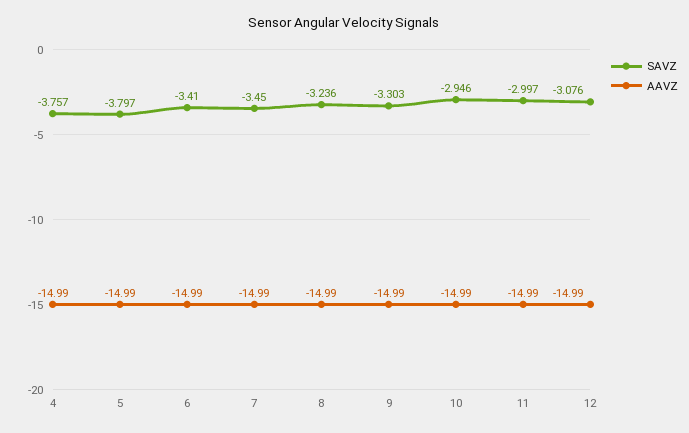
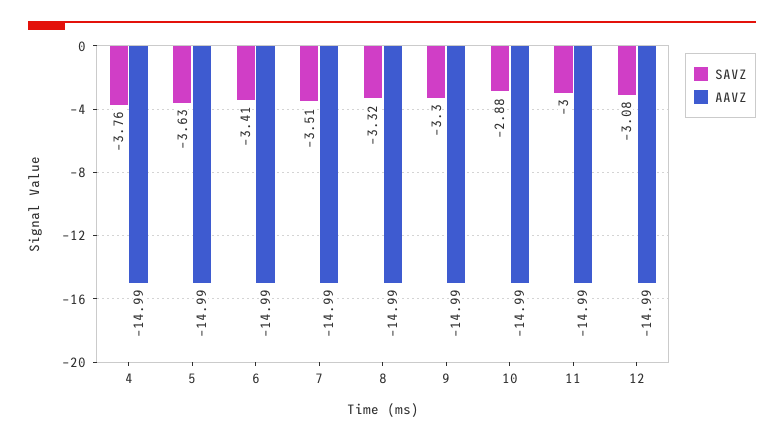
  {
    "SAVZ": {
      "4": -3.757,
-     "5": -3.797,
+     "5": -3.63,
      "6": -3.41,
-     "7": -3.45,
+     "7": -3.51,
-     "8": -3.236,
+     "8": -3.32,
      "9": -3.303,
-     "10": -2.946,
+     "10": -2.88,
      "11": -2.997,
      "12": -3.076
    },
    "AAVZ": {
      "4": -14.99,
      "5": -14.99,
      "6": -14.99,
      "7": -14.99,
      "8": -14.99,
      "9": -14.99,
      "10": -14.99,
      "11": -14.99,
      "12": -14.99
    }
  }

